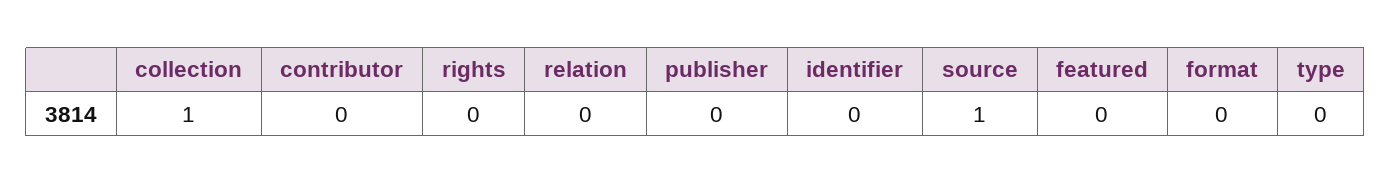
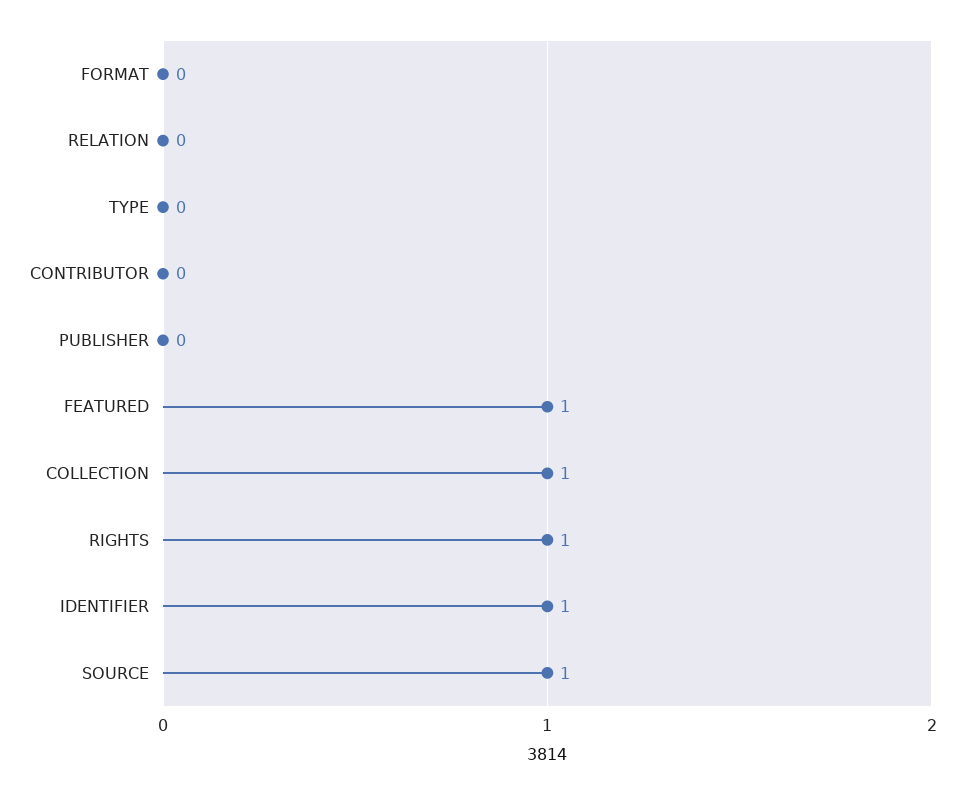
  {
    "collection": 1,
    "contributor": 0,
-   "rights": 0,
+   "rights": 1,
    "relation": 0,
    "publisher": 0,
-   "identifier": 0,
+   "identifier": 1,
    "source": 1,
-   "featured": 0,
+   "featured": 1,
    "format": 0,
    "type": 0
  }

